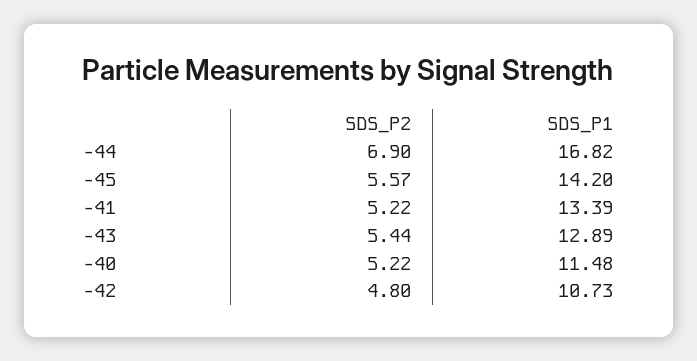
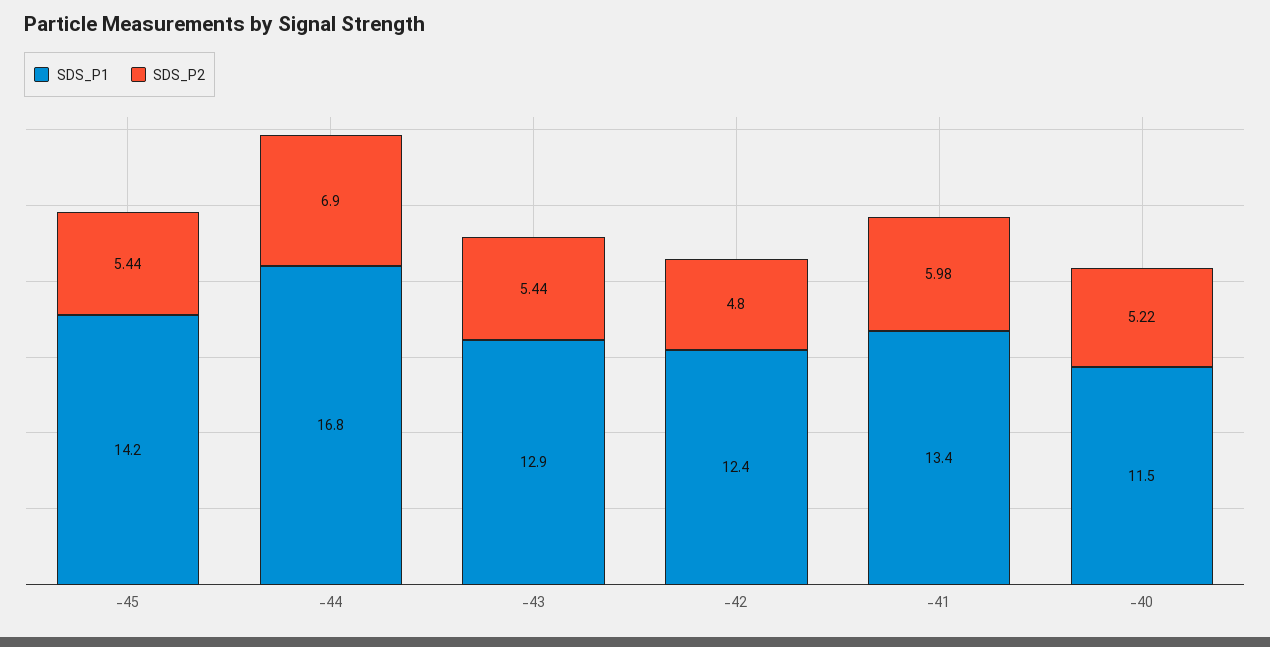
  {
    "SDS_P2": {
      "-44": 6.9,
-     "-45": 5.57,
+     "-45": 5.44,
-     "-41": 5.22,
+     "-41": 5.98,
      "-43": 5.44,
      "-40": 5.22,
      "-42": 4.8
    },
    "SDS_P1": {
      "-44": 16.82,
      "-45": 14.2,
      "-41": 13.39,
      "-43": 12.89,
      "-40": 11.48,
-     "-42": 10.73
+     "-42": 12.4
    }
  }

